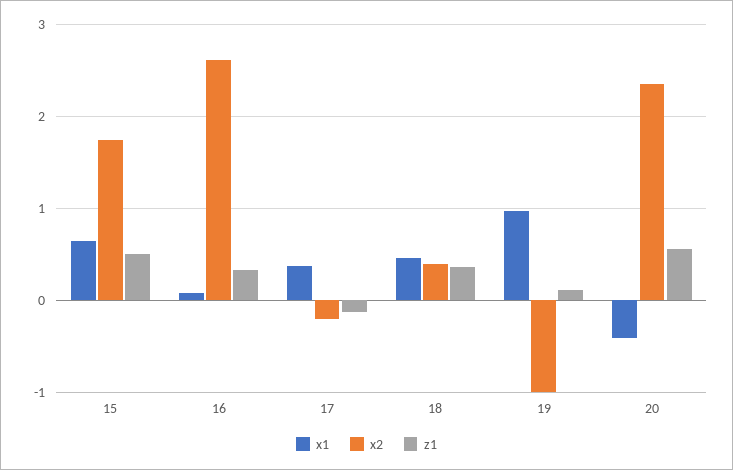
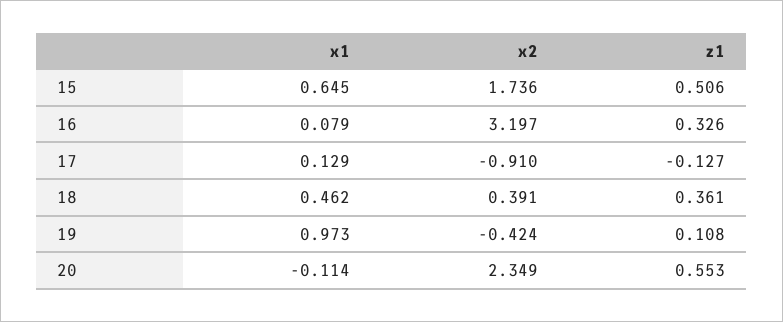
  {
    "x1": {
      "15": 0.645,
      "16": 0.079,
-     "17": 0.4,
+     "17": 0.129,
      "18": 0.462,
      "19": 0.973,
-     "20": -0.4
+     "20": -0.114
    },
    "x2": {
      "15": 1.736,
-     "16": 2.6,
+     "16": 3.197,
-     "17": -0.2,
+     "17": -0.91,
      "18": 0.391,
-     "19": -1,
+     "19": -0.424,
      "20": 2.349
    },
    "z1": {
      "15": 0.506,
      "16": 0.326,
      "17": -0.127,
      "18": 0.361,
      "19": 0.108,
      "20": 0.553
    }
  }

